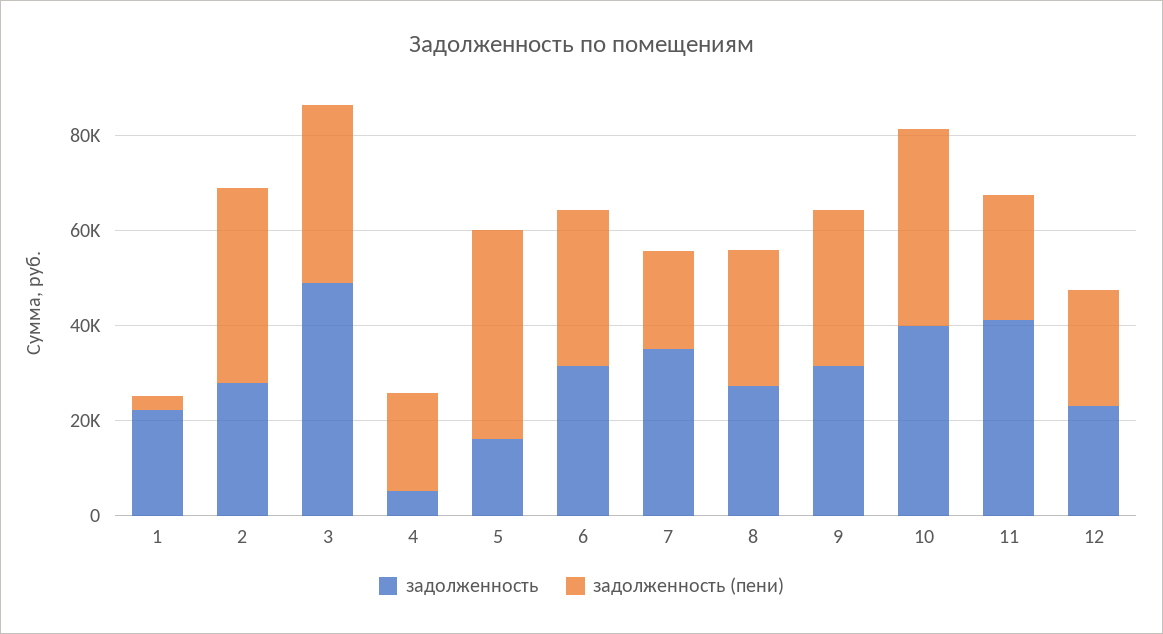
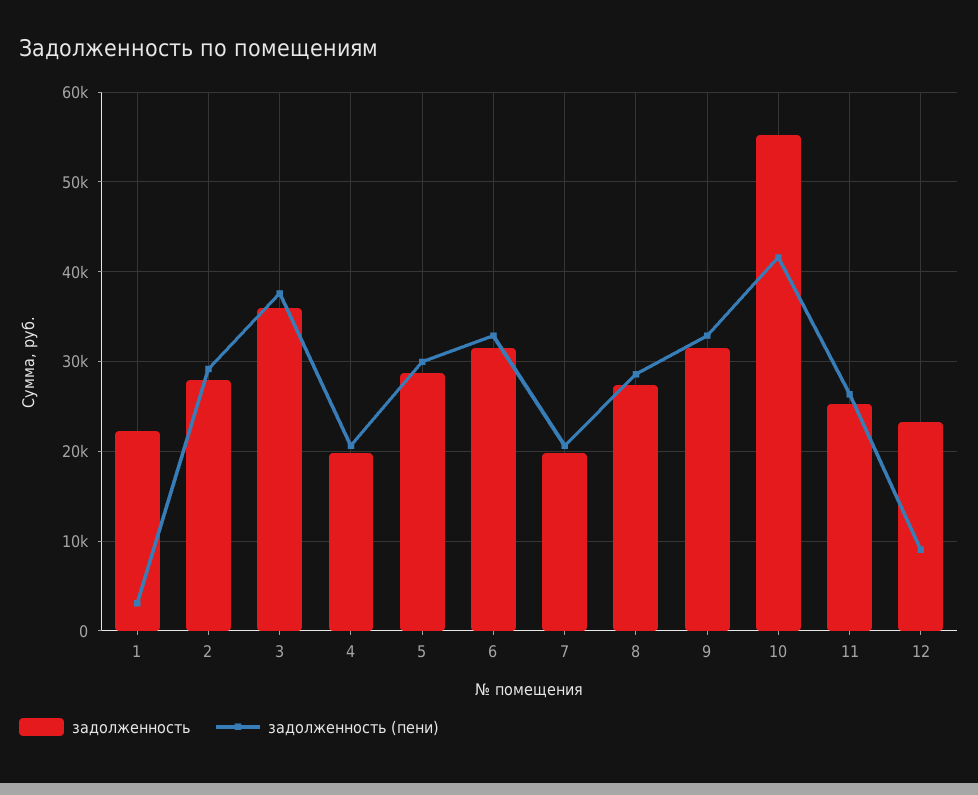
  {
    "задолженность": {
      "1": 22000,
      "2": 28000,
-     "3": 50000,
+     "3": 36000,
-     "4": 5000,
+     "4": 20000,
-     "5": 15000,
+     "5": 29000,
      "6": 32000,
-     "7": 35000,
+     "7": 20000,
      "8": 27000,
      "9": 32000,
-     "10": 40000,
+     "10": 55000,
-     "11": 40000,
+     "11": 25000,
      "12": 23000
    },
    "задолженность (пени)": {
      "1": 3000,
-     "2": 40000,
+     "2": 29000,
      "3": 38000,
      "4": 21000,
-     "5": 45000,
+     "5": 30000,
      "6": 33000,
      "7": 21000,
      "8": 29000,
      "9": 33000,
      "10": 42000,
      "11": 26000,
-     "12": 25000
+     "12": 9000
    }
  }

